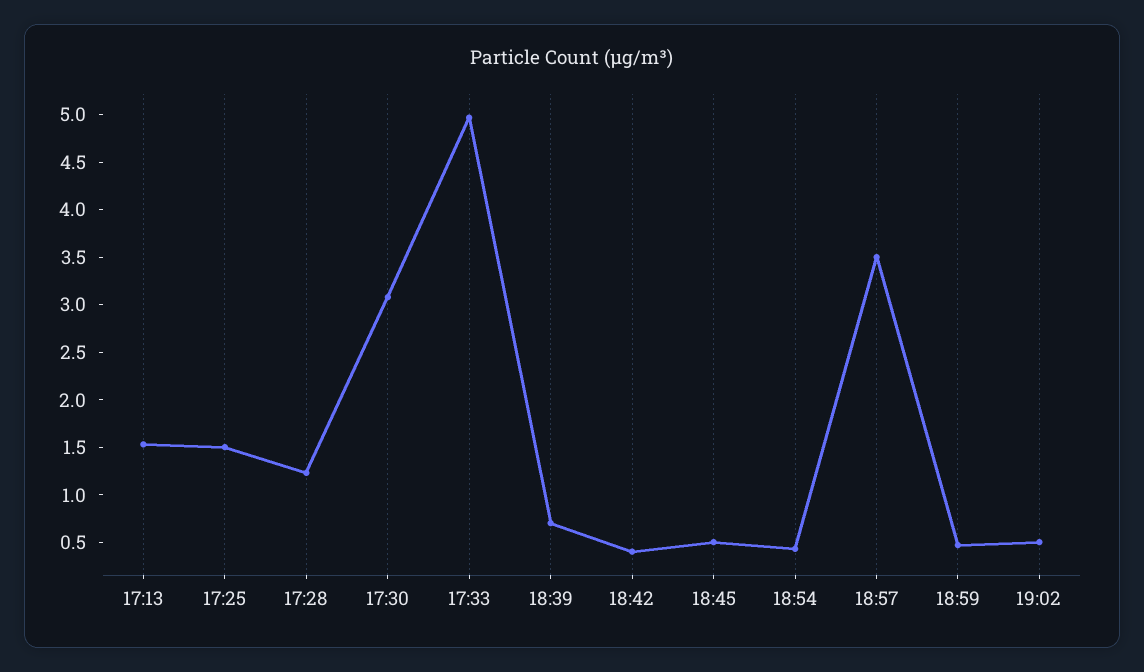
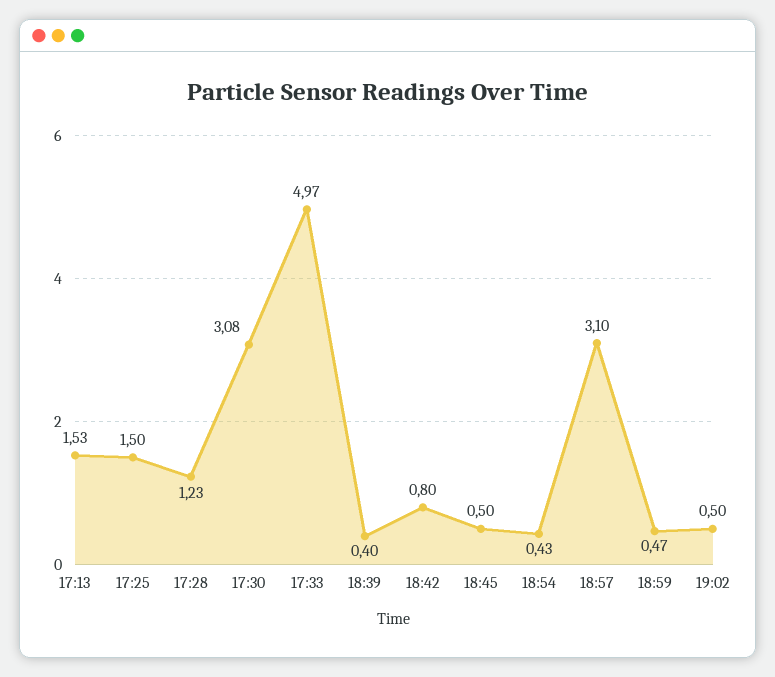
  {
    "17:13": 1.53,
    "17:25": 1.5,
    "17:28": 1.23,
    "17:30": 3.08,
    "17:33": 4.97,
-   "18:39": 0.7,
+   "18:39": 0.4,
-   "18:42": 0.4,
+   "18:42": 0.8,
    "18:45": 0.5,
    "18:54": 0.43,
-   "18:57": 3.5,
+   "18:57": 3.1,
    "18:59": 0.47,
    "19:02": 0.5
  }

